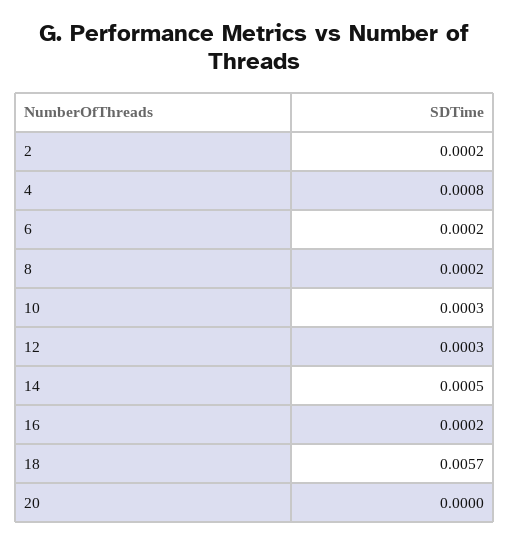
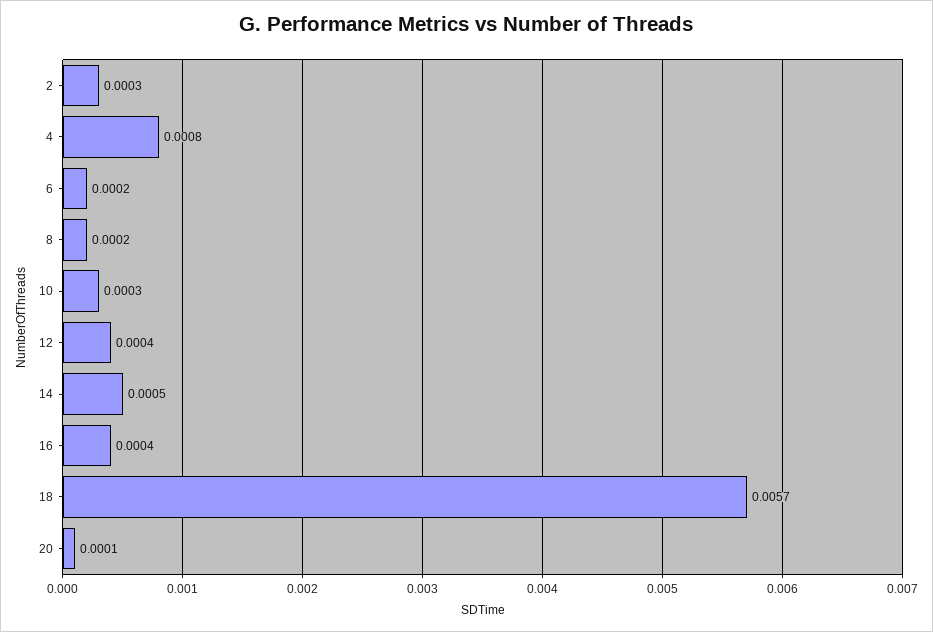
  {
-   "2": 0.0002,
+   "2": 0.0003,
    "4": 0.0008,
    "6": 0.0002,
    "8": 0.0002,
    "10": 0.0003,
-   "12": 0.0003,
+   "12": 0.0004,
    "14": 0.0005,
-   "16": 0.0002,
+   "16": 0.0004,
    "18": 0.0057,
-   "20": 0
+   "20": 0.0001
  }

